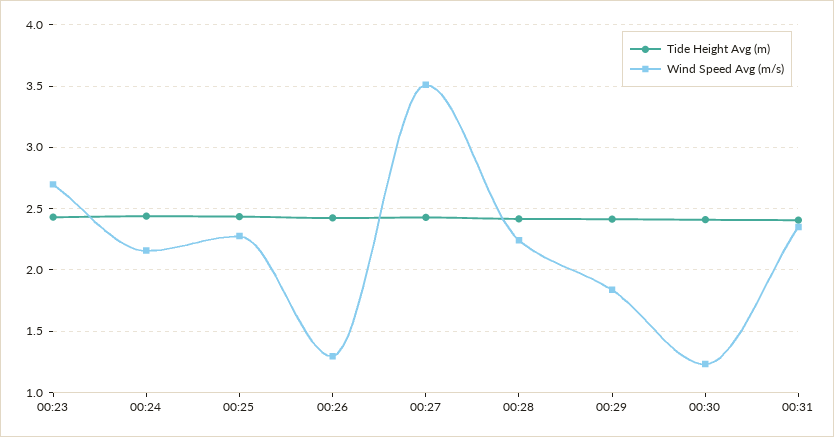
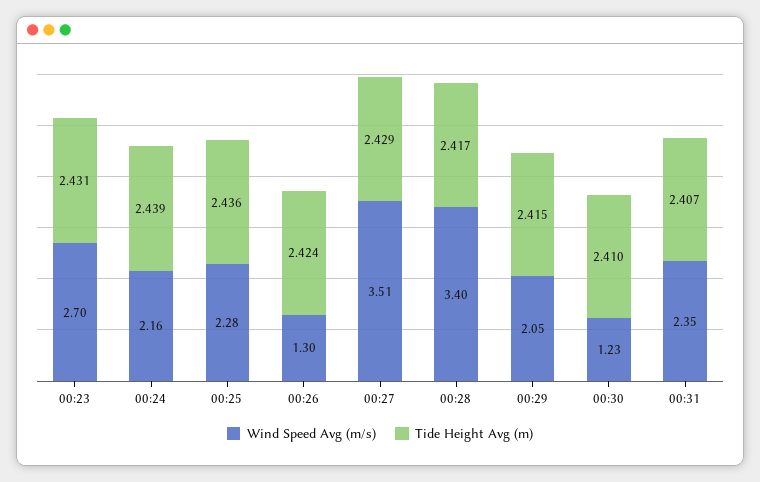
  {
    "Tide Height Avg (m)": {
      "00:23": 2.431,
      "00:24": 2.439,
      "00:25": 2.436,
      "00:26": 2.424,
      "00:27": 2.429,
      "00:28": 2.417,
      "00:29": 2.415,
      "00:30": 2.41,
      "00:31": 2.407
    },
    "Wind Speed Avg (m/s)": {
      "00:23": 2.7,
      "00:24": 2.16,
      "00:25": 2.28,
      "00:26": 1.3,
      "00:27": 3.51,
-     "00:28": 2.25,
+     "00:28": 3.4,
-     "00:29": 1.85,
+     "00:29": 2.05,
      "00:30": 1.23,
      "00:31": 2.35
    }
  }

